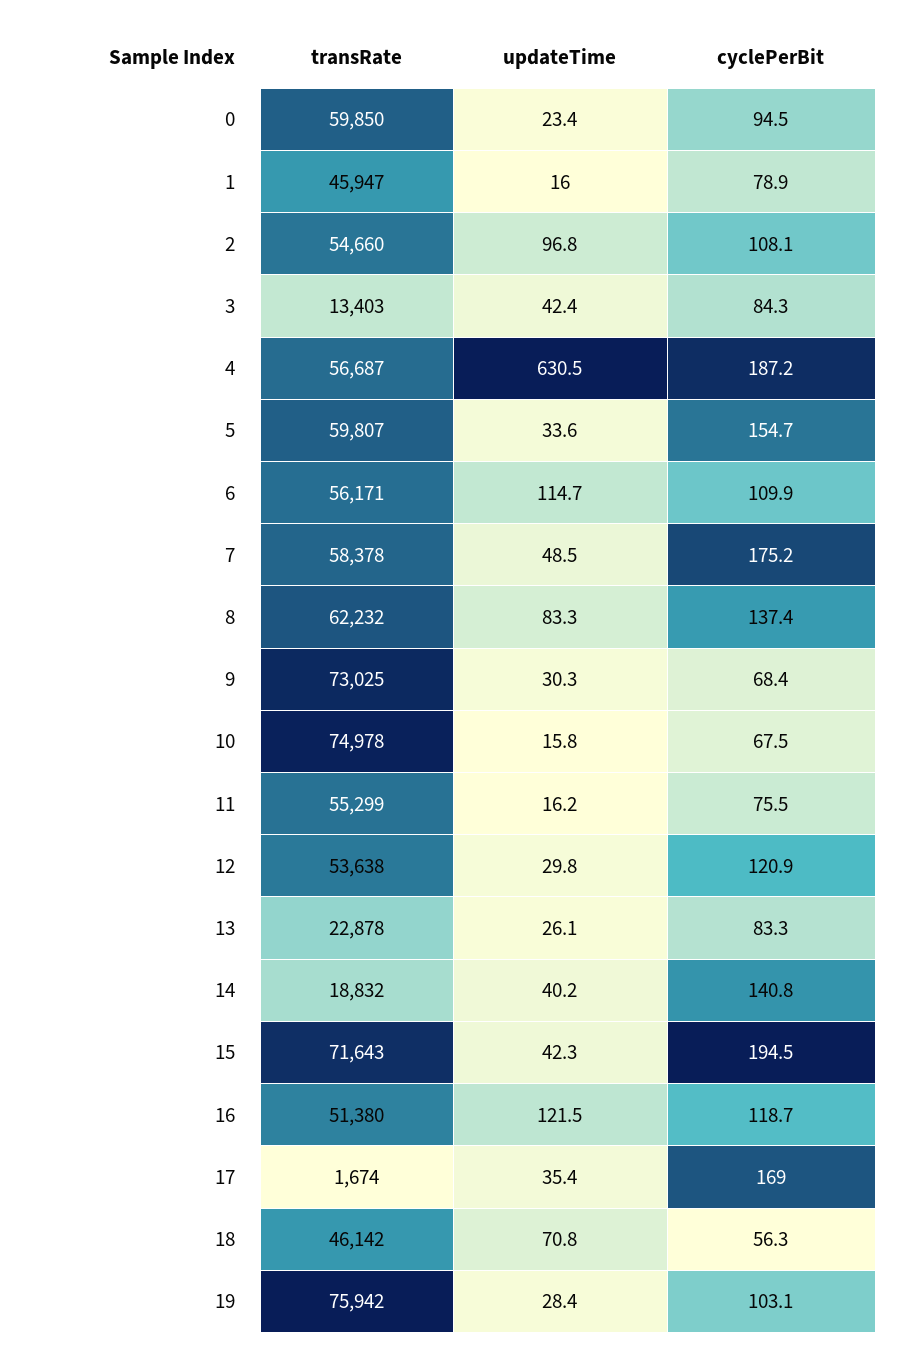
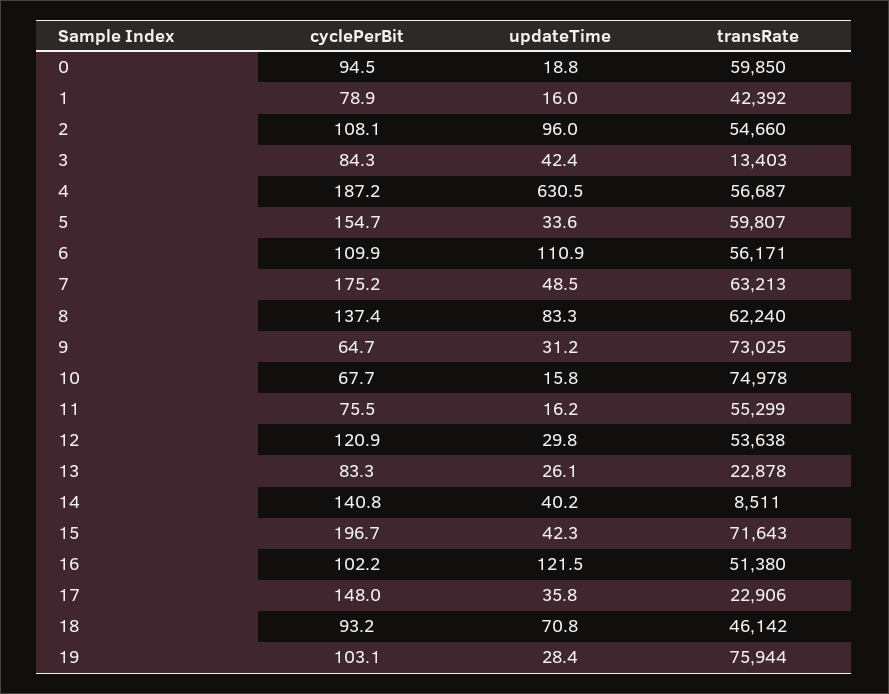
  {
    "transRate": {
      "0": 59850,
-     "1": 45947,
+     "1": 42392,
      "2": 54660,
      "3": 13403,
      "4": 56687,
      "5": 59807,
      "6": 56171,
-     "7": 58378,
+     "7": 63213,
-     "8": 62232,
+     "8": 62240,
      "9": 73025,
      "10": 74978,
      "11": 55299,
      "12": 53638,
      "13": 22878,
-     "14": 18832,
+     "14": 8511,
      "15": 71643,
      "16": 51380,
-     "17": 1674,
+     "17": 22906,
      "18": 46142,
-     "19": 75942
+     "19": 75944
    },
    "updateTime": {
-     "0": 23.4,
+     "0": 18.8,
      "1": 16,
-     "2": 96.8,
+     "2": 96,
      "3": 42.4,
      "4": 630.5,
      "5": 33.6,
-     "6": 114.7,
+     "6": 110.9,
      "7": 48.5,
      "8": 83.3,
-     "9": 30.3,
+     "9": 31.2,
      "10": 15.8,
      "11": 16.2,
      "12": 29.8,
      "13": 26.1,
      "14": 40.2,
      "15": 42.3,
      "16": 121.5,
-     "17": 35.4,
+     "17": 35.8,
      "18": 70.8,
      "19": 28.4
    },
    "cyclePerBit": {
      "0": 94.5,
      "1": 78.9,
      "2": 108.1,
      "3": 84.3,
      "4": 187.2,
      "5": 154.7,
      "6": 109.9,
      "7": 175.2,
      "8": 137.4,
-     "9": 68.4,
+     "9": 64.7,
-     "10": 67.5,
+     "10": 67.7,
      "11": 75.5,
      "12": 120.9,
      "13": 83.3,
      "14": 140.8,
-     "15": 194.5,
+     "15": 196.7,
-     "16": 118.7,
+     "16": 102.2,
-     "17": 169,
+     "17": 148,
-     "18": 56.3,
+     "18": 93.2,
      "19": 103.1
    }
  }

